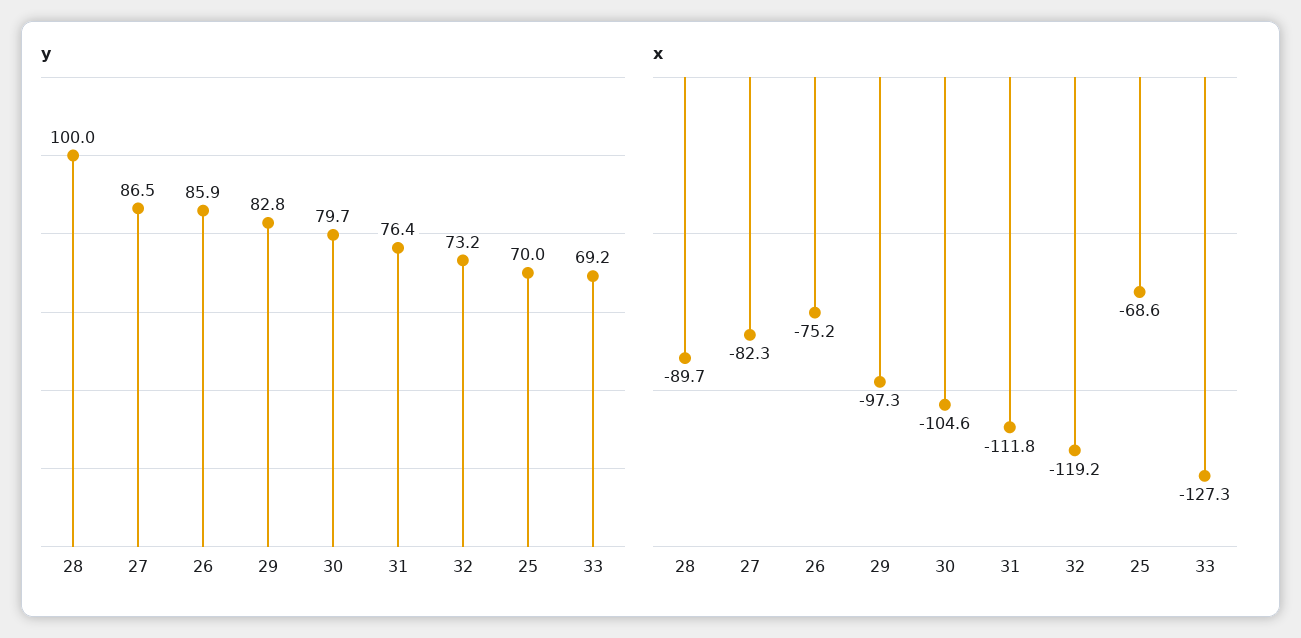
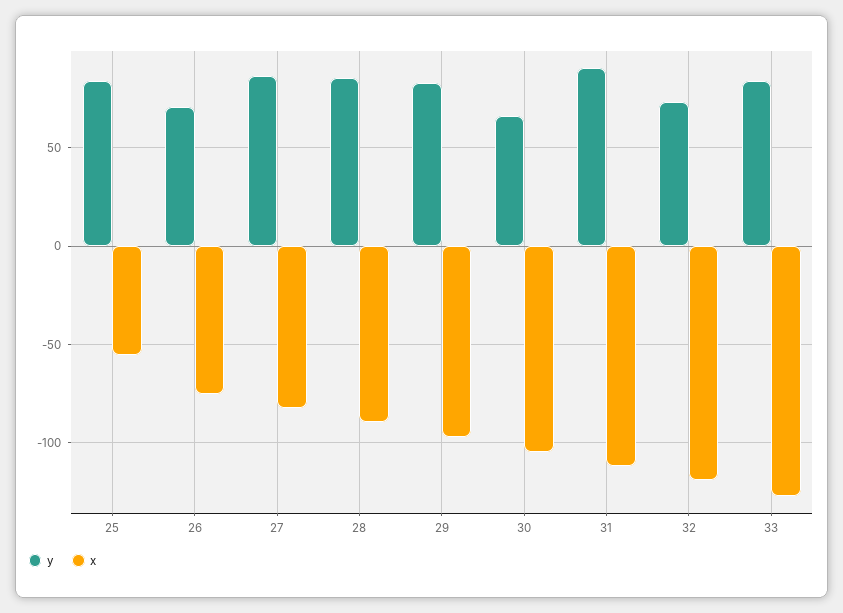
  {
    "y": {
-     "28": 100,
+     "28": 85,
      "27": 86.5,
-     "26": 85.9,
+     "26": 70,
      "29": 82.8,
-     "30": 79.7,
+     "30": 65,
-     "31": 76.4,
+     "31": 90,
      "32": 73.2,
-     "25": 70,
+     "25": 85,
-     "33": 69.2
+     "33": 85
    },
    "x": {
      "28": -89.7,
      "27": -82.3,
      "26": -75.2,
      "29": -97.3,
      "30": -104.6,
      "31": -111.8,
      "32": -119.2,
-     "25": -68.6,
+     "25": -55,
      "33": -127.3
    }
  }

